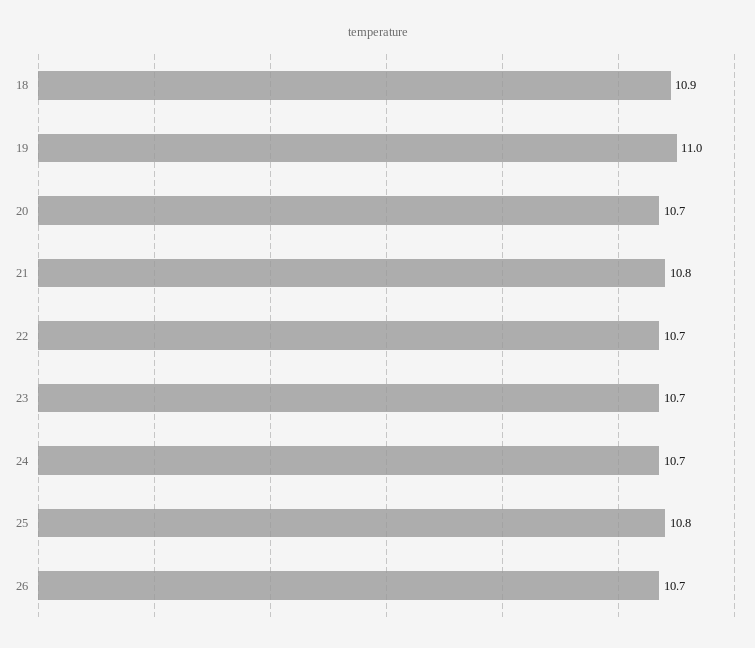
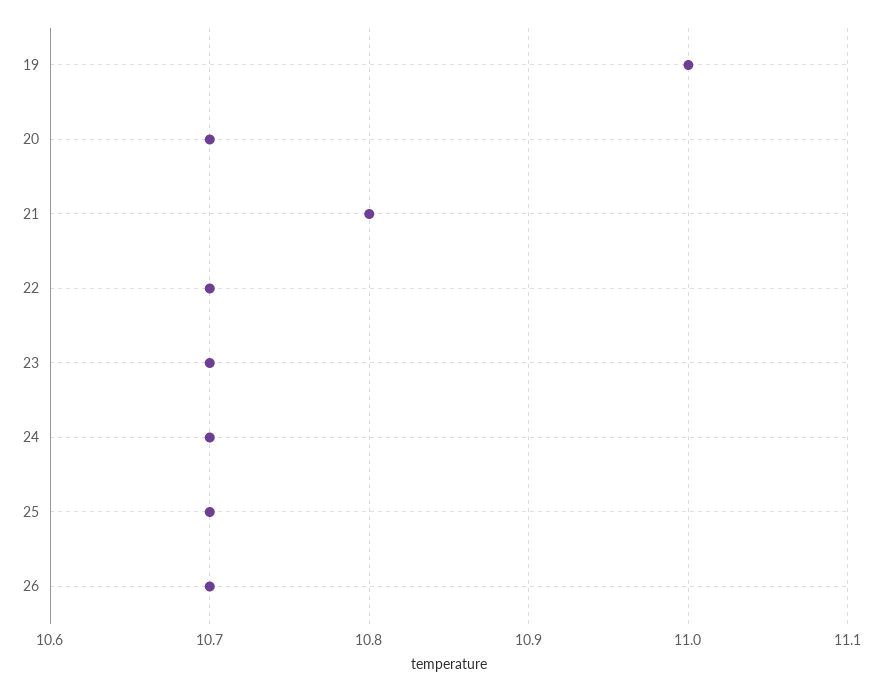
  {
-   "18": 10.9,
    "19": 11,
    "20": 10.7,
    "21": 10.8,
    "22": 10.7,
    "23": 10.7,
    "24": 10.7,
-   "25": 10.8,
+   "25": 10.7,
    "26": 10.7
  }

